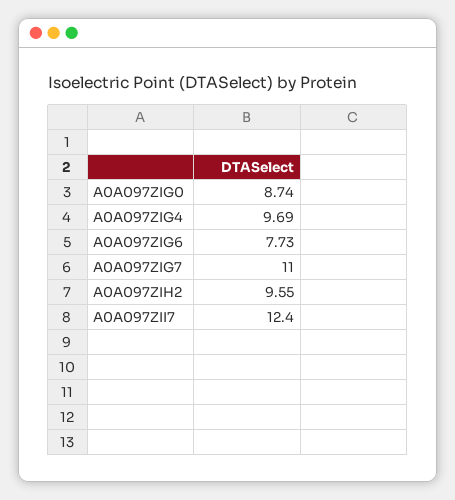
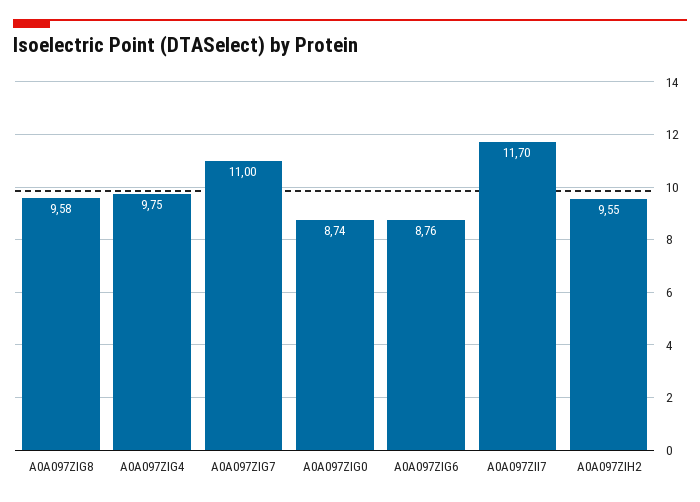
  {
    "A0A097ZIG0": 8.74,
-   "A0A097ZIG4": 9.69,
+   "A0A097ZIG4": 9.75,
-   "A0A097ZIG6": 7.73,
+   "A0A097ZIG6": 8.76,
    "A0A097ZIG7": 11,
    "A0A097ZIH2": 9.55,
-   "A0A097ZII7": 12.4
+   "A0A097ZII7": 11.7,
+   "A0A097ZIG8": 9.58
  }

